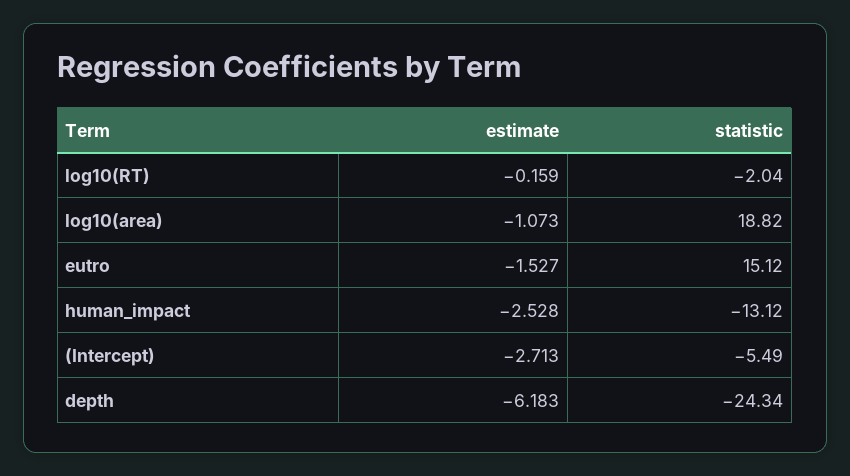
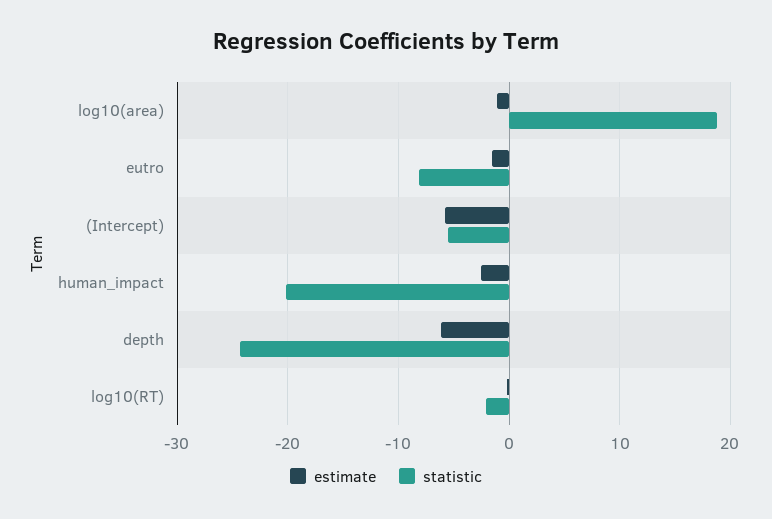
  {
    "estimate": {
      "log10(RT)": -0.159,
      "log10(area)": -1.073,
      "eutro": -1.527,
      "human_impact": -2.528,
-     "(Intercept)": -2.713,
+     "(Intercept)": -6,
      "depth": -6.183
    },
    "statistic": {
      "log10(RT)": -2.04,
      "log10(area)": 18.82,
-     "eutro": 15.12,
+     "eutro": -8,
-     "human_impact": -13.12,
+     "human_impact": -20,
      "(Intercept)": -5.49,
      "depth": -24.34
    }
  }

